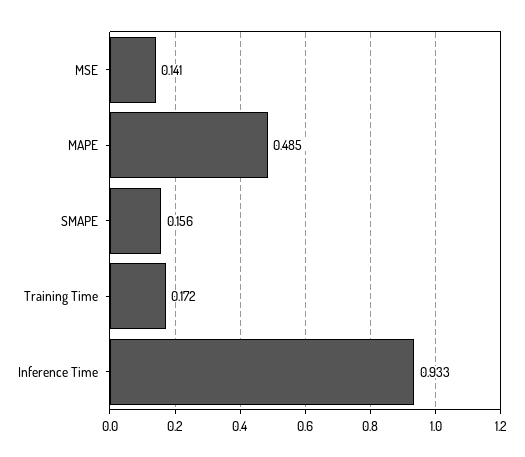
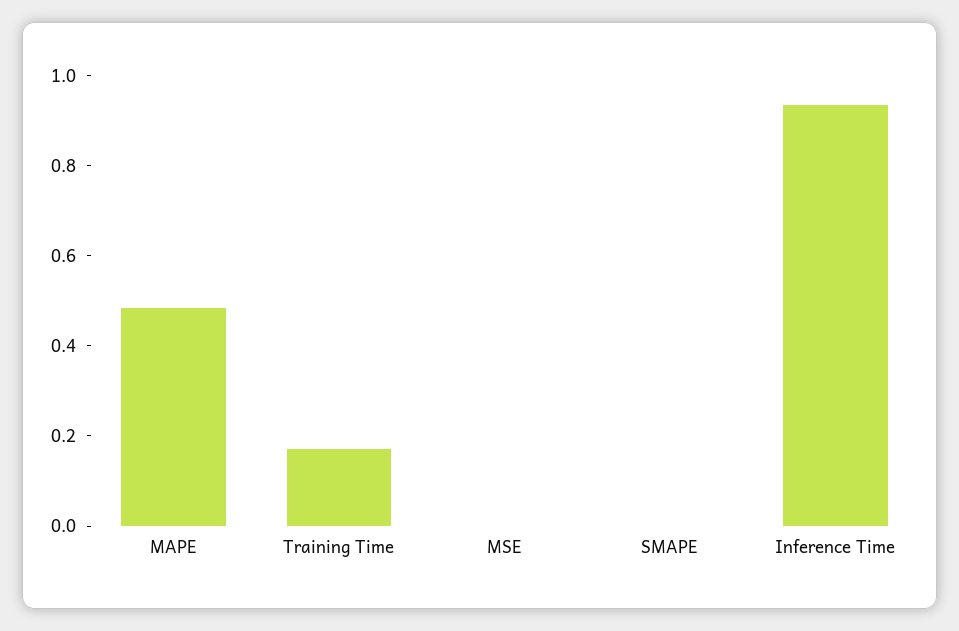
  {
-   "MSE": 0.141,
+   "MSE": 0,
    "MAPE": 0.485,
-   "SMAPE": 0.156,
+   "SMAPE": 0,
    "Training Time": 0.172,
    "Inference Time": 0.933
  }

